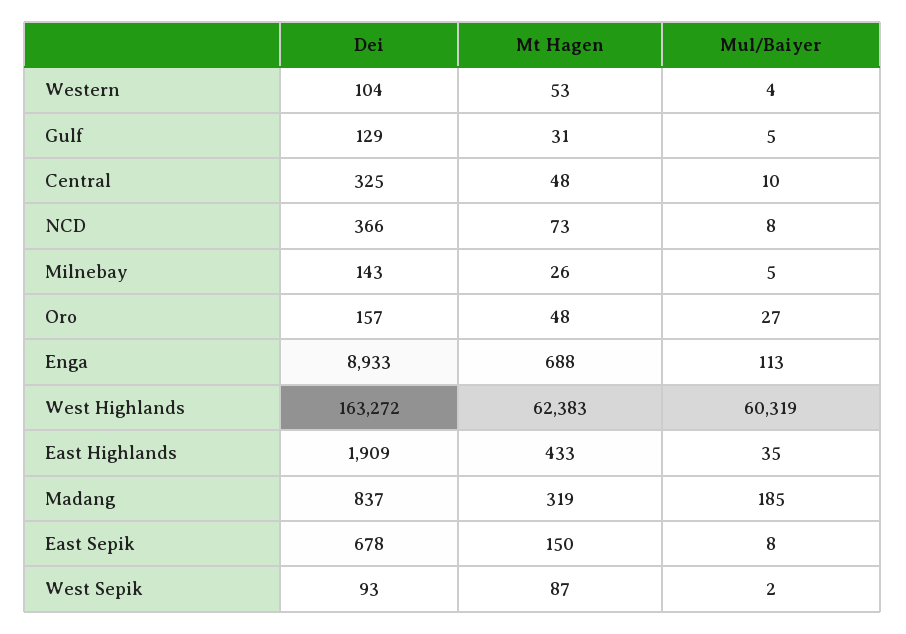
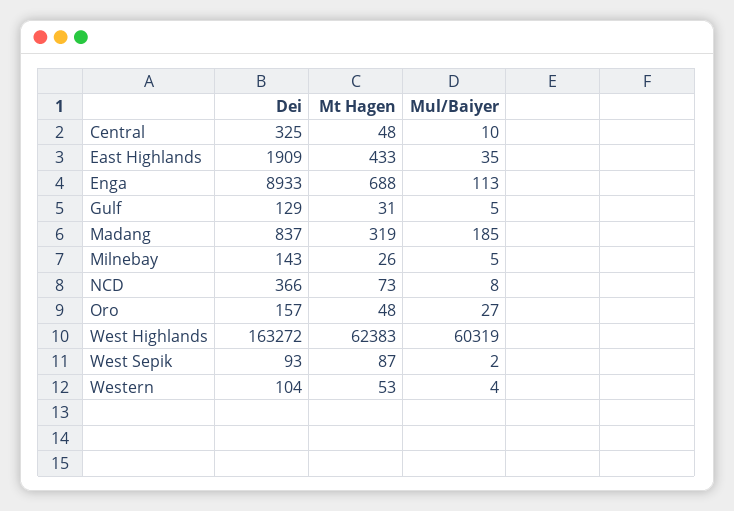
  {
    "Dei": {
      "Western": 104,
      "Gulf": 129,
      "Central": 325,
      "NCD": 366,
      "Milnebay": 143,
      "Oro": 157,
      "Enga": 8933,
      "West Highlands": 163272,
      "East Highlands": 1909,
      "Madang": 837,
-     "East Sepik": 678,
      "West Sepik": 93
    },
    "Mt Hagen": {
      "Western": 53,
      "Gulf": 31,
      "Central": 48,
      "NCD": 73,
      "Milnebay": 26,
      "Oro": 48,
      "Enga": 688,
      "West Highlands": 62383,
      "East Highlands": 433,
      "Madang": 319,
-     "East Sepik": 150,
      "West Sepik": 87
    },
    "Mul/Baiyer": {
      "Western": 4,
      "Gulf": 5,
      "Central": 10,
      "NCD": 8,
      "Milnebay": 5,
      "Oro": 27,
      "Enga": 113,
      "West Highlands": 60319,
      "East Highlands": 35,
      "Madang": 185,
-     "East Sepik": 8,
      "West Sepik": 2
    }
  }

